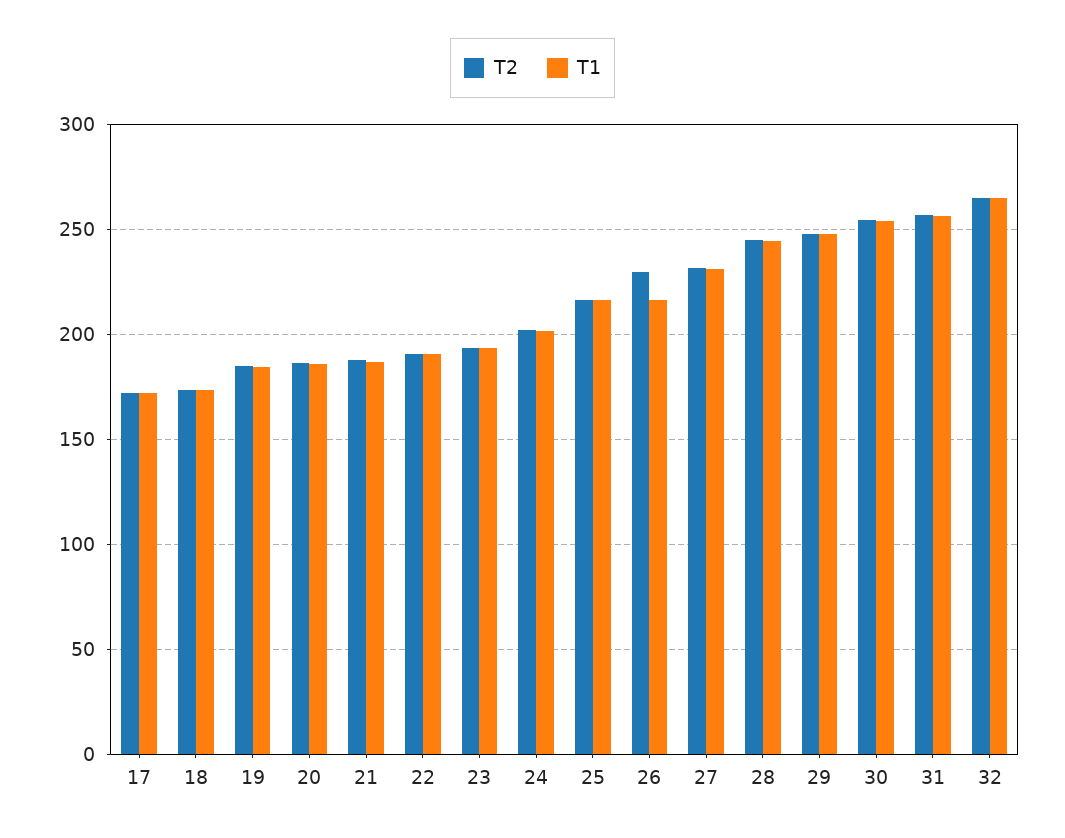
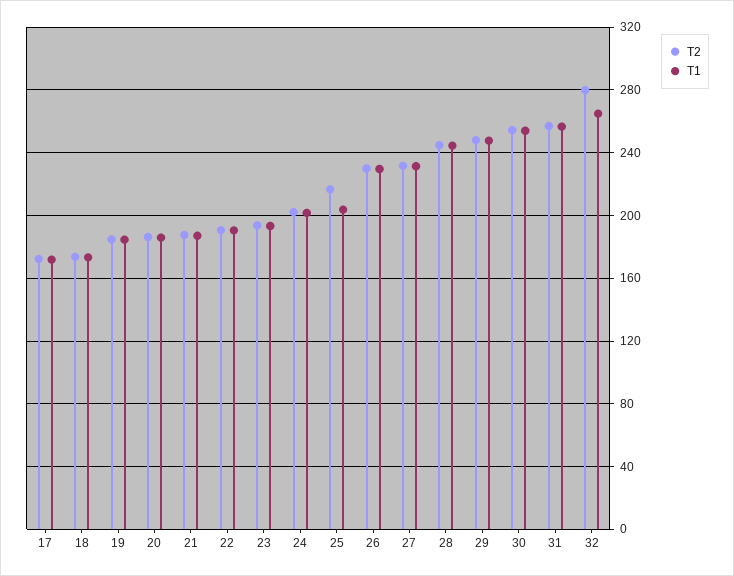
  {
    "T2": {
      "17": 170,
      "18": 175,
      "19": 185,
      "20": 185,
      "21": 190,
      "22": 190,
      "23": 195,
      "24": 200,
      "25": 215,
      "26": 230,
      "27": 230,
      "28": 245,
      "29": 250,
      "30": 255,
      "31": 255,
-     "32": 265
+     "32": 280
    },
    "T1": {
      "17": 170,
      "18": 175,
      "19": 185,
      "20": 185,
      "21": 185,
      "22": 190,
      "23": 195,
      "24": 200,
-     "25": 215,
+     "25": 205,
-     "26": 215,
+     "26": 230,
      "27": 230,
      "28": 245,
      "29": 250,
      "30": 255,
      "31": 255,
      "32": 265
    }
  }

